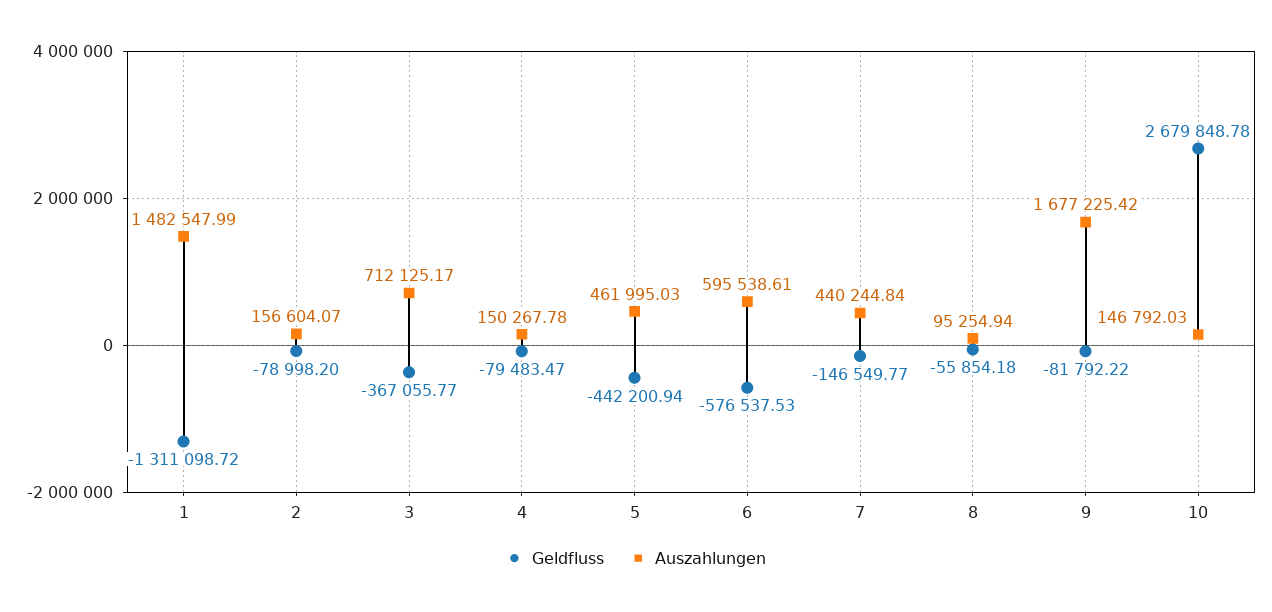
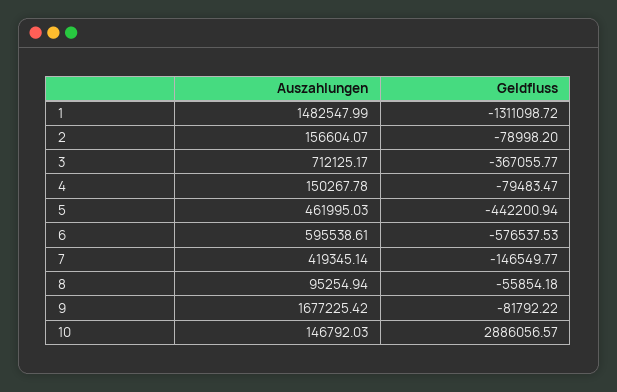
  {
    "Geldfluss": {
      "1": -1311098.72,
      "2": -78998.2,
      "3": -367055.77,
      "4": -79483.47,
      "5": -442200.94,
      "6": -576537.53,
      "7": -146549.77,
      "8": -55854.18,
      "9": -81792.22,
-     "10": 2679848.78
+     "10": 2886056.57
    },
    "Auszahlungen": {
      "1": 1482547.99,
      "2": 156604.07,
      "3": 712125.17,
      "4": 150267.78,
      "5": 461995.03,
      "6": 595538.61,
-     "7": 440244.84,
+     "7": 419345.14,
      "8": 95254.94,
      "9": 1677225.42,
      "10": 146792.03
    }
  }

